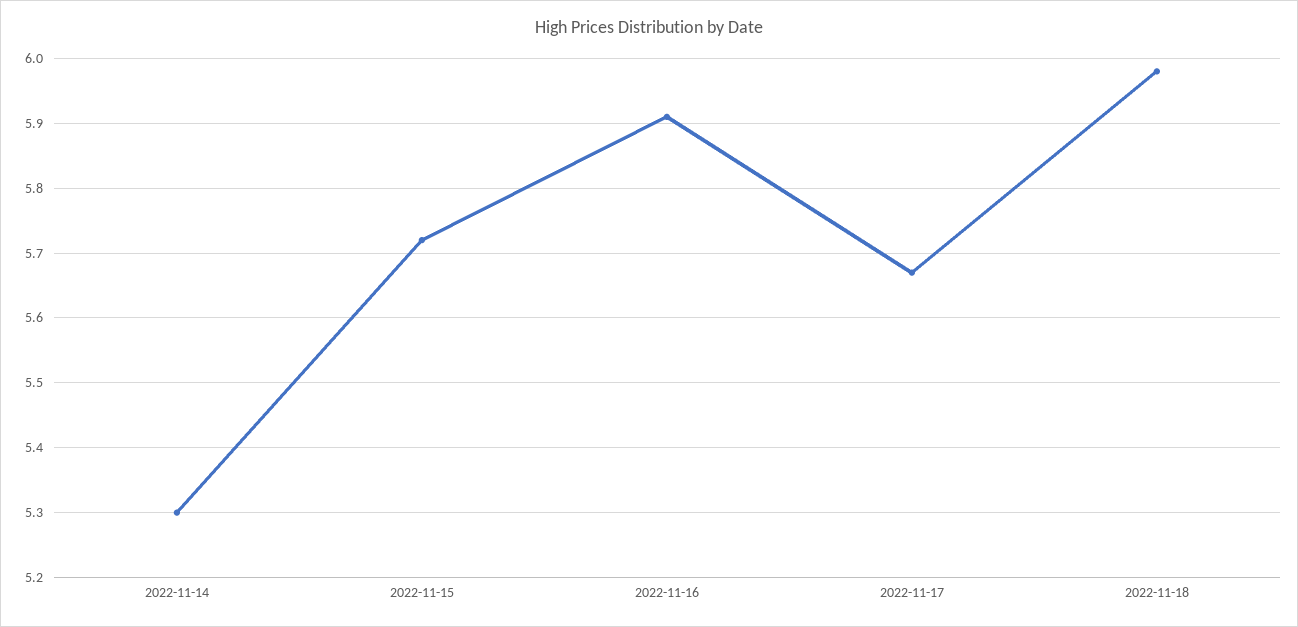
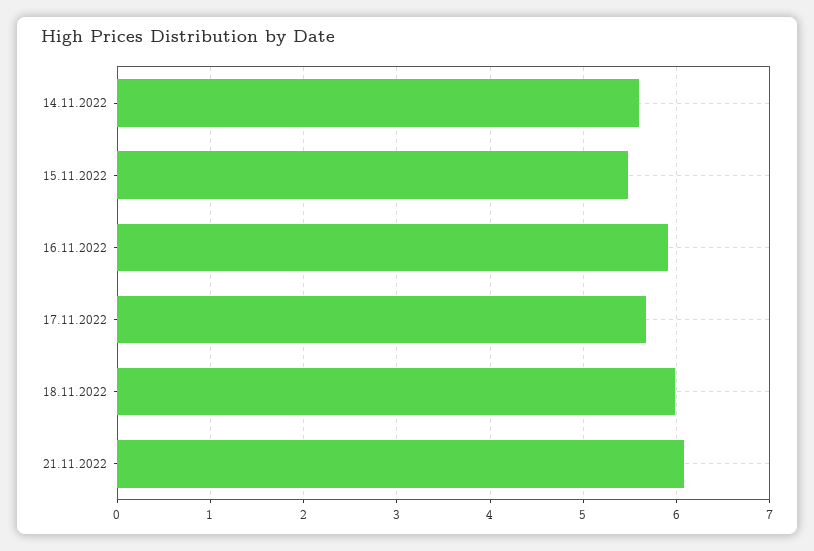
  {
-   "2022-11-14": 5.3,
+   "2022-11-14": 5.6,
-   "2022-11-15": 5.72,
+   "2022-11-15": 5.5,
    "2022-11-16": 5.91,
    "2022-11-17": 5.67,
-   "2022-11-18": 5.98
+   "2022-11-18": 5.98,
+   "21.11.2022": 6.1
  }

